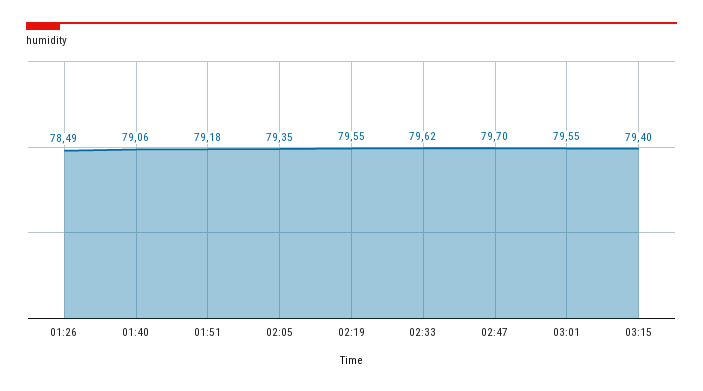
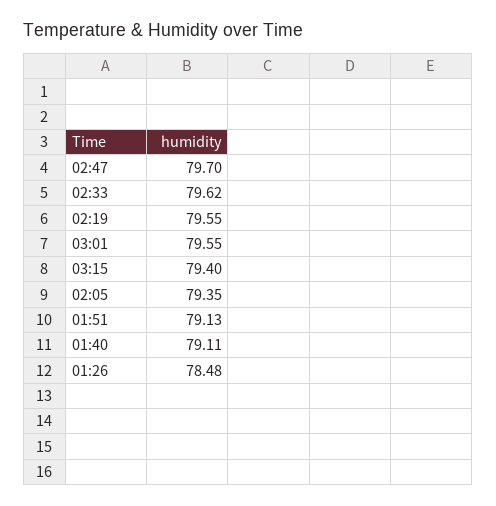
  {
-   "01:26": 78.49,
+   "01:26": 78.48,
-   "01:40": 79.06,
+   "01:40": 79.11,
-   "01:51": 79.18,
+   "01:51": 79.13,
    "02:05": 79.35,
    "02:19": 79.55,
    "02:33": 79.62,
    "02:47": 79.7,
    "03:01": 79.55,
    "03:15": 79.4
  }

